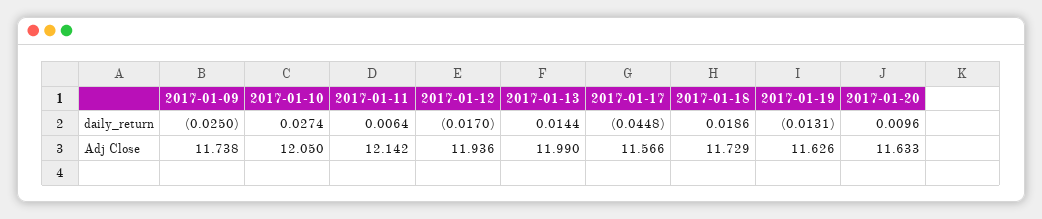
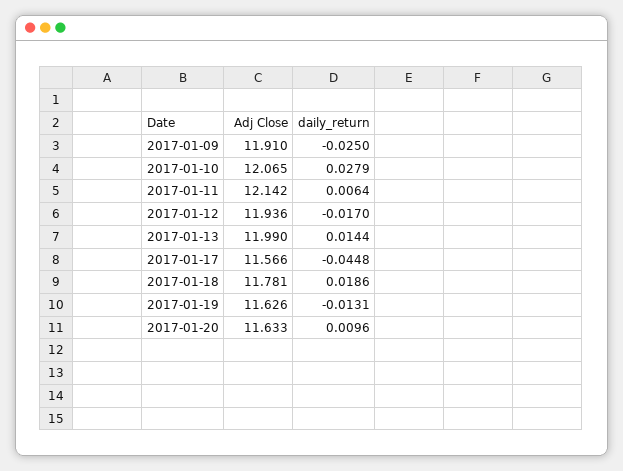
  {
    "2017-01-09": {
      "daily_return": -0.025,
-     "Adj Close": 11.738
+     "Adj Close": 11.91
    },
    "2017-01-10": {
-     "daily_return": 0.0274,
+     "daily_return": 0.0279,
-     "Adj Close": 12.05
+     "Adj Close": 12.065
    },
    "2017-01-11": {
      "daily_return": 0.0064,
      "Adj Close": 12.142
    },
    "2017-01-12": {
      "daily_return": -0.017,
      "Adj Close": 11.936
    },
    "2017-01-13": {
      "daily_return": 0.0144,
      "Adj Close": 11.99
    },
    "2017-01-17": {
      "daily_return": -0.0448,
      "Adj Close": 11.566
    },
    "2017-01-18": {
      "daily_return": 0.0186,
-     "Adj Close": 11.729
+     "Adj Close": 11.781
    },
    "2017-01-19": {
      "daily_return": -0.0131,
      "Adj Close": 11.626
    },
    "2017-01-20": {
      "daily_return": 0.0096,
      "Adj Close": 11.633
    }
  }

